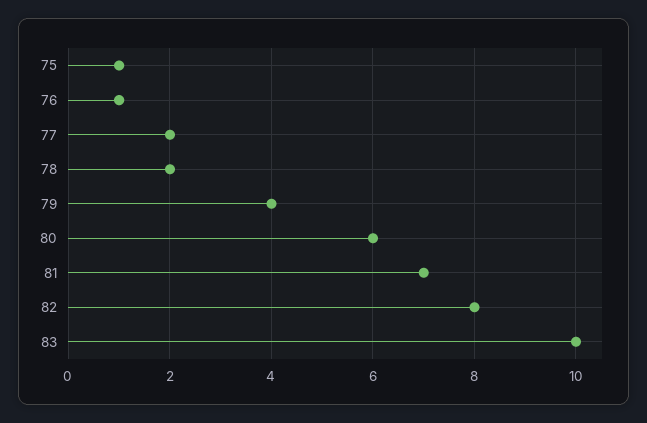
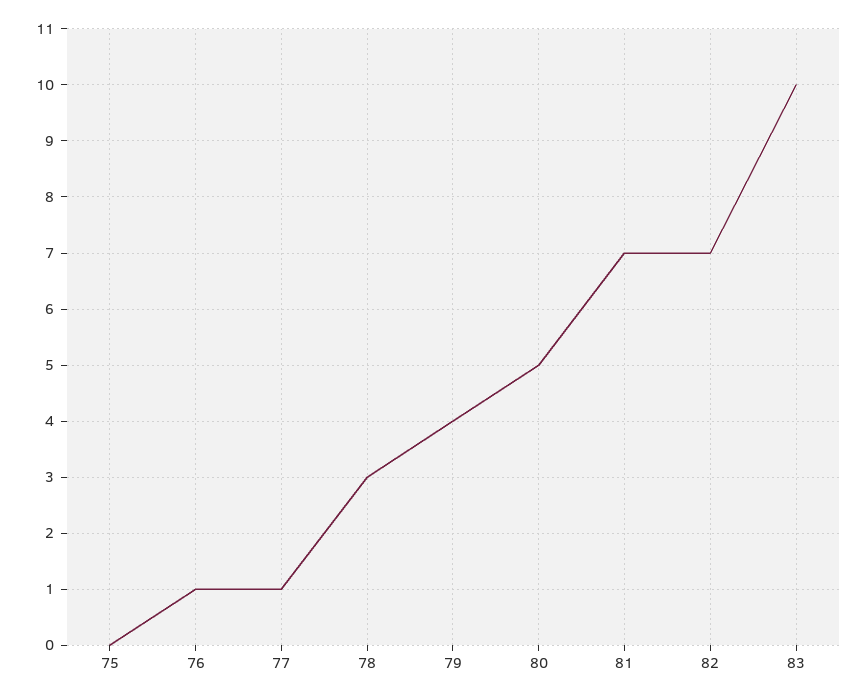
  {
-   "75": 1,
+   "75": 0,
    "76": 1,
-   "77": 2,
+   "77": 1,
-   "78": 2,
+   "78": 3,
    "79": 4,
-   "80": 6,
+   "80": 5,
    "81": 7,
-   "82": 8,
+   "82": 7,
    "83": 10
  }

